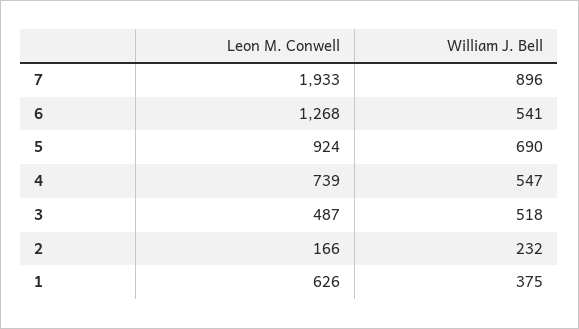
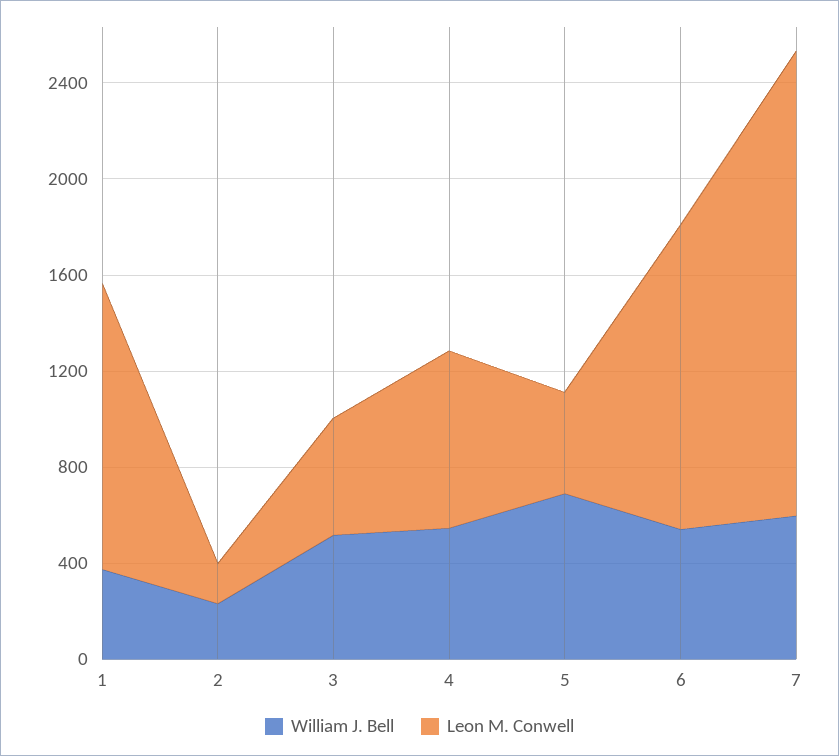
  {
    "Leon M. Conwell": {
      "7": 1933,
      "6": 1268,
-     "5": 924,
+     "5": 400,
      "4": 739,
      "3": 487,
      "2": 166,
-     "1": 626
+     "1": 1200
    },
    "William J. Bell": {
-     "7": 896,
+     "7": 600,
      "6": 541,
      "5": 690,
      "4": 547,
      "3": 518,
      "2": 232,
      "1": 375
    }
  }

